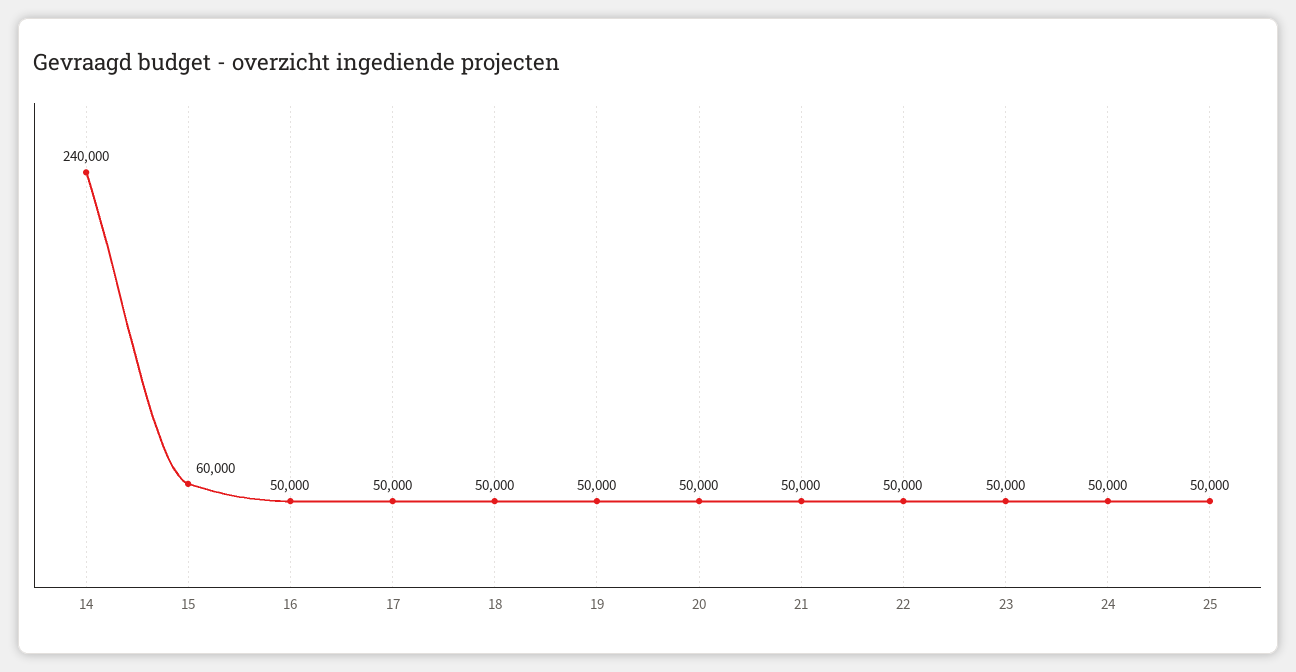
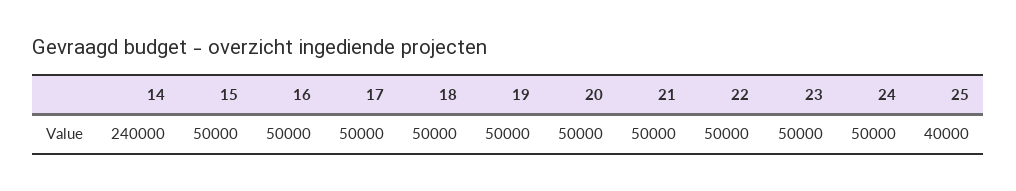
  {
    "14": 240000,
-   "15": 60000,
+   "15": 50000,
    "16": 50000,
    "17": 50000,
    "18": 50000,
    "19": 50000,
    "20": 50000,
    "21": 50000,
    "22": 50000,
    "23": 50000,
    "24": 50000,
-   "25": 50000
+   "25": 40000
  }

